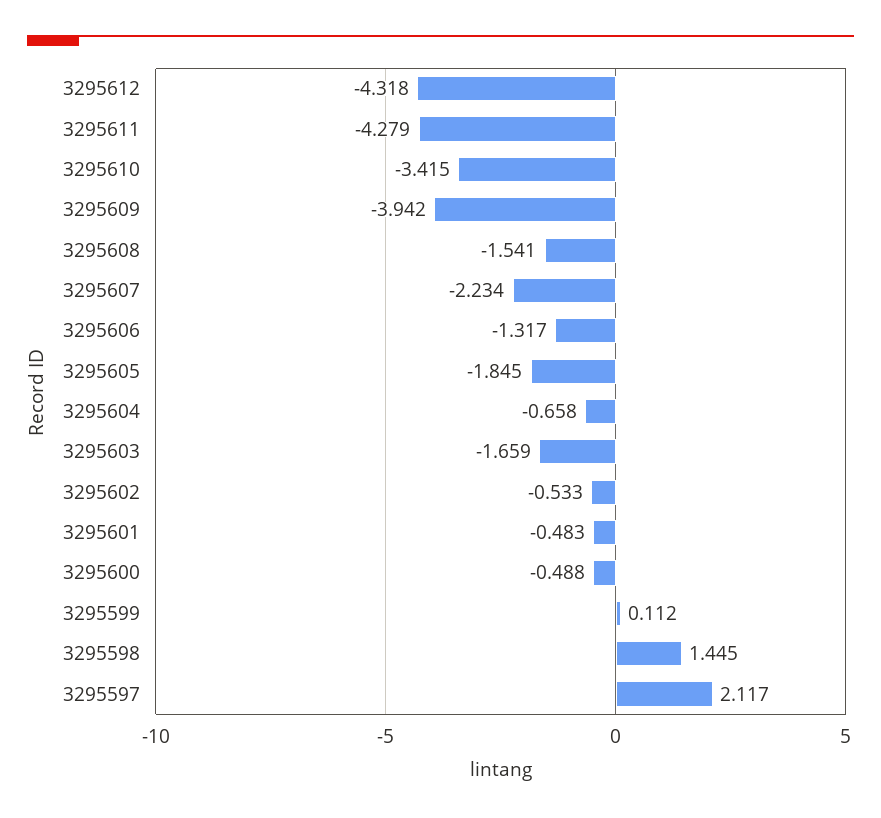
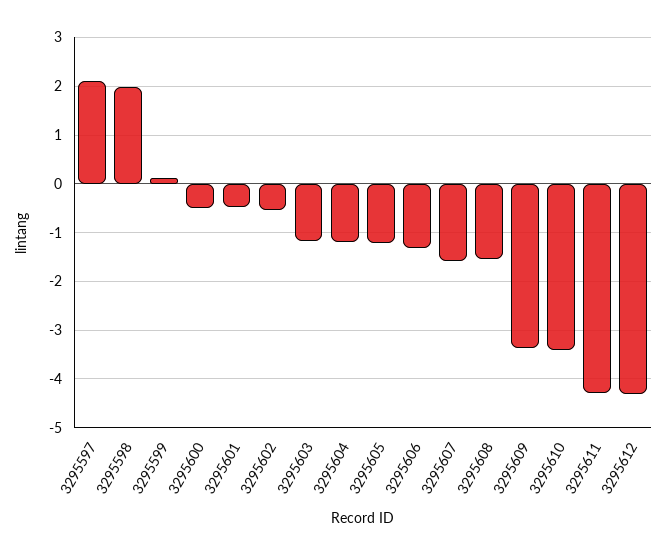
  {
    "3295612": -4.318,
    "3295611": -4.279,
    "3295610": -3.415,
-   "3295609": -3.942,
+   "3295609": -3.4,
    "3295608": -1.541,
-   "3295607": -2.234,
+   "3295607": -1.6,
    "3295606": -1.317,
-   "3295605": -1.845,
+   "3295605": -1.2,
-   "3295604": -0.658,
+   "3295604": -1.2,
-   "3295603": -1.659,
+   "3295603": -1.2,
    "3295602": -0.533,
    "3295601": -0.483,
    "3295600": -0.488,
    "3295599": 0.112,
-   "3295598": 1.445,
+   "3295598": 2,
    "3295597": 2.117
  }

